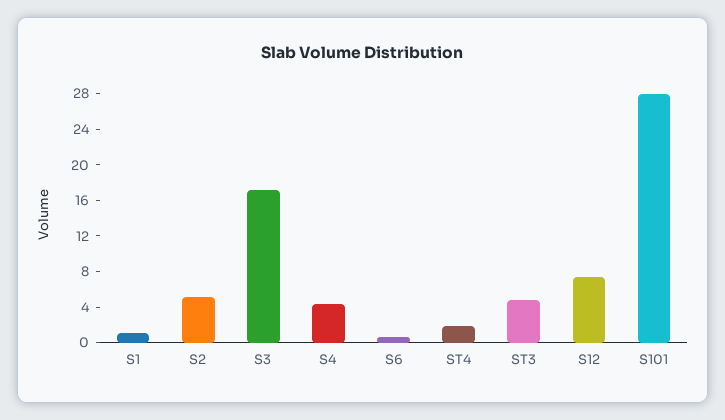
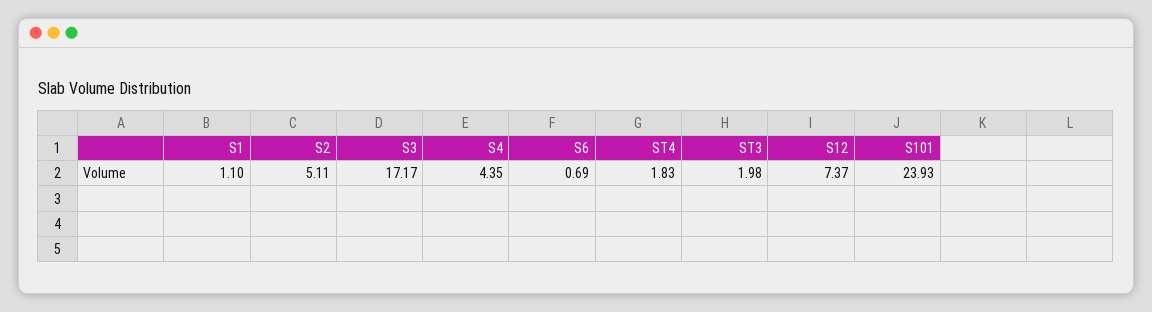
  {
    "S1": 1.1,
    "S2": 5.11,
    "S3": 17.17,
    "S4": 4.35,
    "S6": 0.69,
    "ST4": 1.83,
-   "ST3": 5,
+   "ST3": 1.98,
    "S12": 7.37,
-   "S101": 28
+   "S101": 23.93
  }

